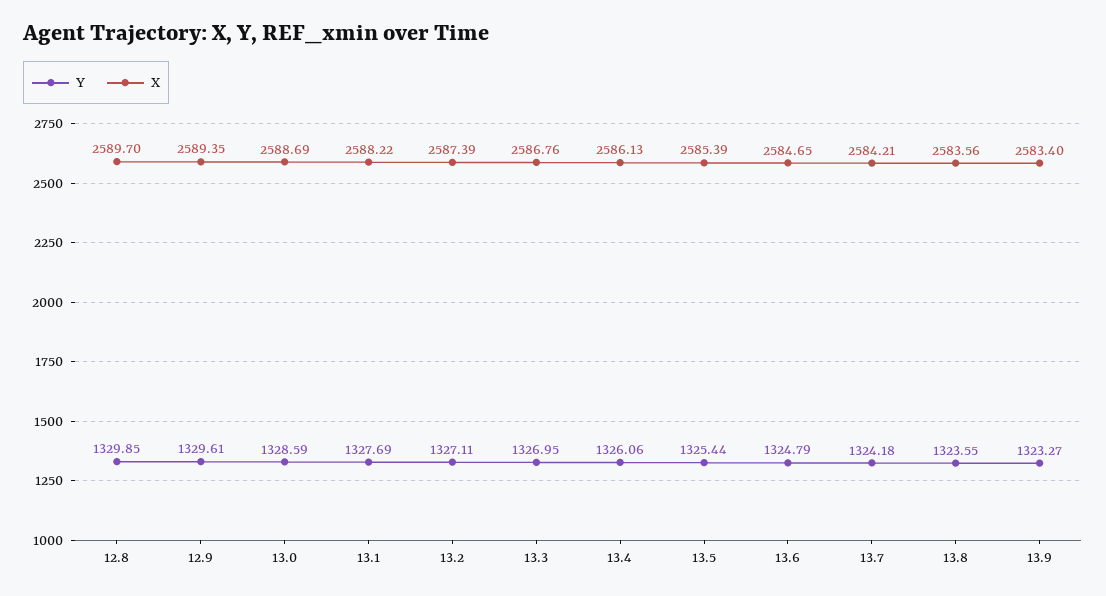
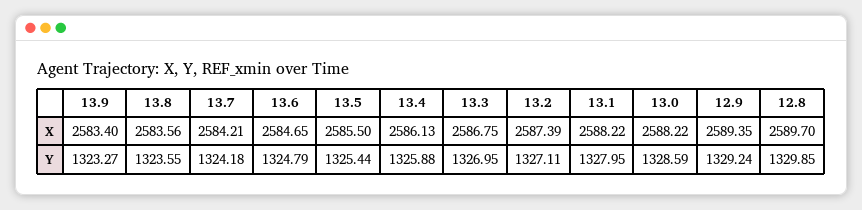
  {
    "Y": {
      "12.8": 1329.85,
-     "12.9": 1329.61,
+     "12.9": 1329.24,
      "13.0": 1328.59,
-     "13.1": 1327.69,
+     "13.1": 1327.95,
      "13.2": 1327.11,
      "13.3": 1326.95,
-     "13.4": 1326.06,
+     "13.4": 1325.88,
      "13.5": 1325.44,
      "13.6": 1324.79,
      "13.7": 1324.18,
      "13.8": 1323.55,
      "13.9": 1323.27
    },
    "X": {
      "12.8": 2589.7,
      "12.9": 2589.35,
-     "13.0": 2588.69,
+     "13.0": 2588.22,
      "13.1": 2588.22,
      "13.2": 2587.39,
-     "13.3": 2586.76,
+     "13.3": 2586.75,
      "13.4": 2586.13,
-     "13.5": 2585.39,
+     "13.5": 2585.5,
      "13.6": 2584.65,
      "13.7": 2584.21,
      "13.8": 2583.56,
      "13.9": 2583.4
    }
  }

